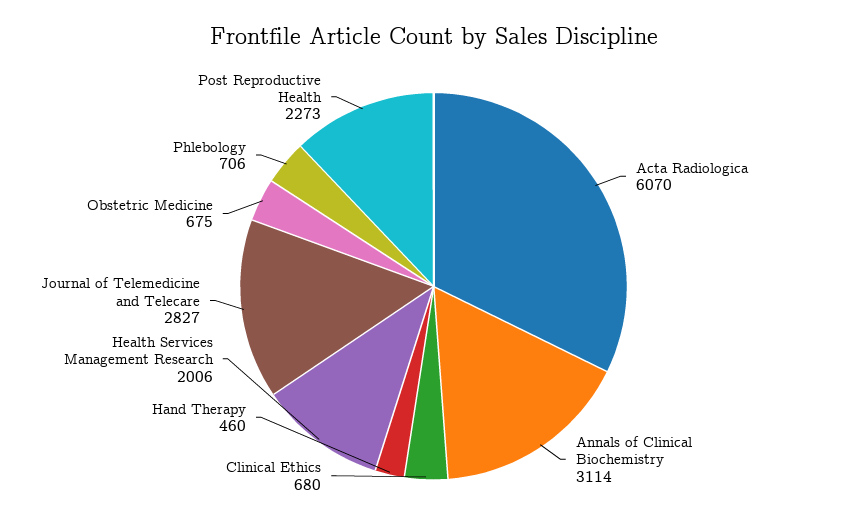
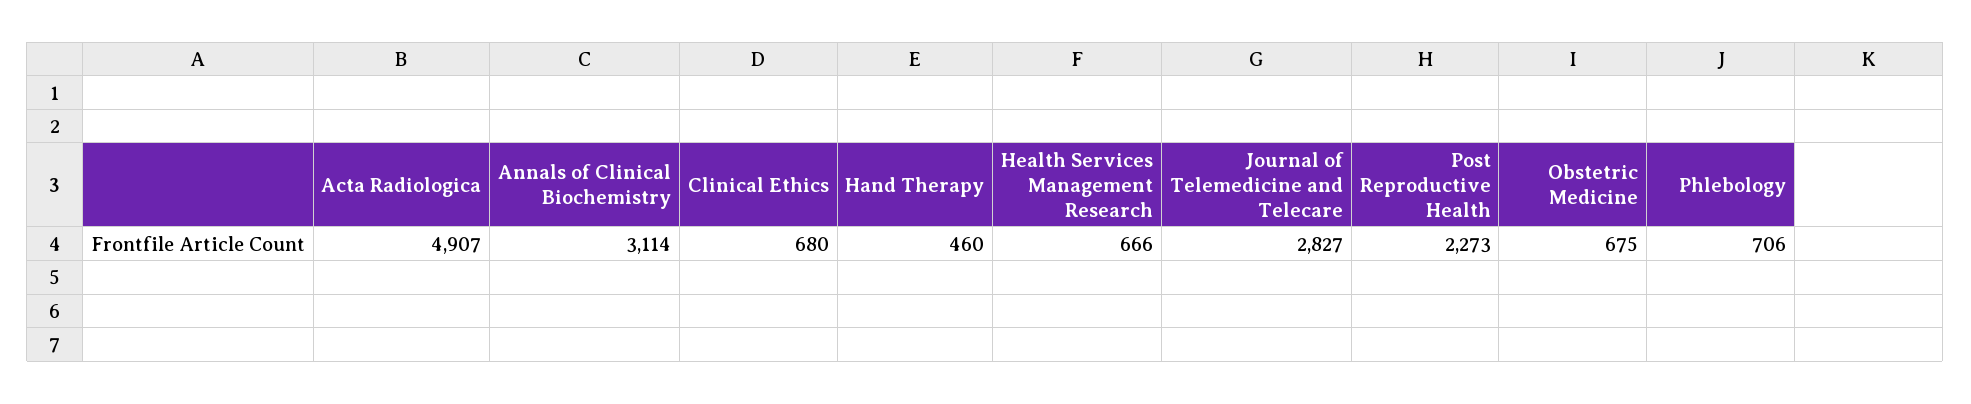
  {
-   "Acta Radiologica": 6070,
+   "Acta Radiologica": 4907,
    "Annals of Clinical Biochemistry": 3114,
    "Clinical Ethics": 680,
    "Hand Therapy": 460,
-   "Health Services Management Research": 2006,
+   "Health Services Management Research": 666,
    "Journal of Telemedicine and Telecare": 2827,
    "Obstetric Medicine": 675,
    "Phlebology": 706,
    "Post Reproductive Health": 2273
  }

